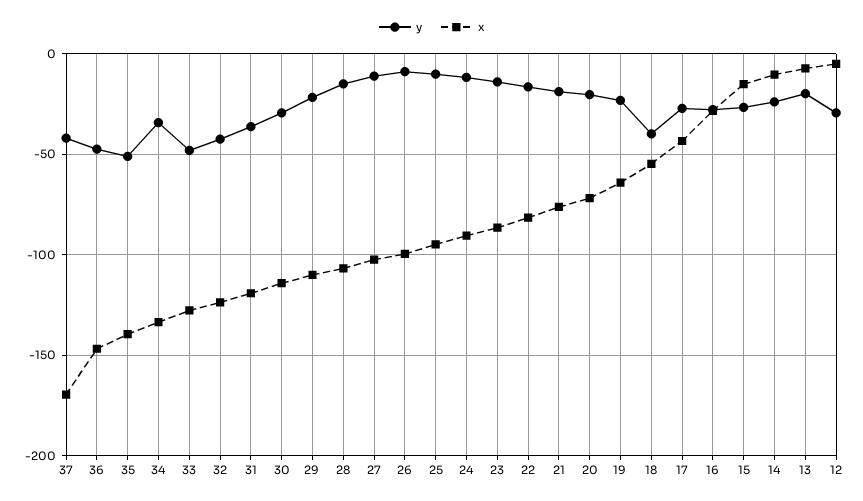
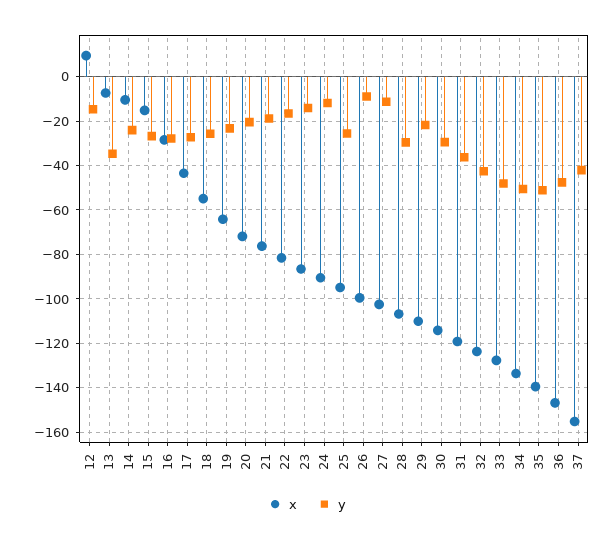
  {
    "y": {
      "37": -40,
      "36": -50,
      "35": -50,
-     "34": -35,
+     "34": -50,
      "33": -50,
      "32": -45,
      "31": -35,
      "30": -30,
      "29": -20,
-     "28": -15,
+     "28": -30,
      "27": -10,
      "26": -10,
-     "25": -10,
+     "25": -25,
      "24": -10,
      "23": -15,
      "22": -15,
      "21": -20,
      "20": -20,
      "19": -25,
-     "18": -40,
+     "18": -25,
      "17": -25,
      "16": -30,
      "15": -25,
      "14": -25,
-     "13": -20,
+     "13": -35,
-     "12": -30
+     "12": -15
    },
    "x": {
-     "37": -170,
+     "37": -155,
      "36": -145,
      "35": -140,
      "34": -135,
      "33": -130,
      "32": -125,
      "31": -120,
      "30": -115,
      "29": -110,
      "28": -105,
      "27": -105,
      "26": -100,
      "25": -95,
      "24": -90,
      "23": -85,
      "22": -80,
      "21": -75,
      "20": -70,
      "19": -65,
      "18": -55,
      "17": -45,
      "16": -30,
      "15": -15,
      "14": -10,
      "13": -5,
-     "12": -5
+     "12": 10
    }
  }

